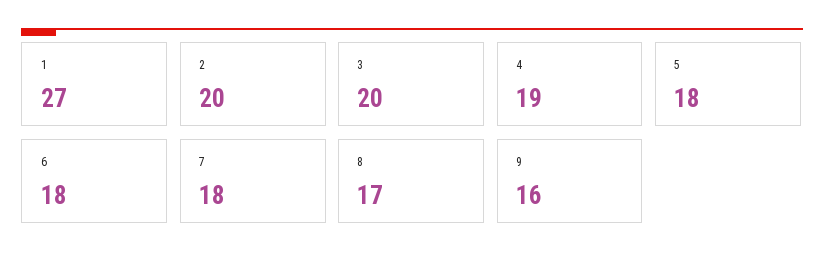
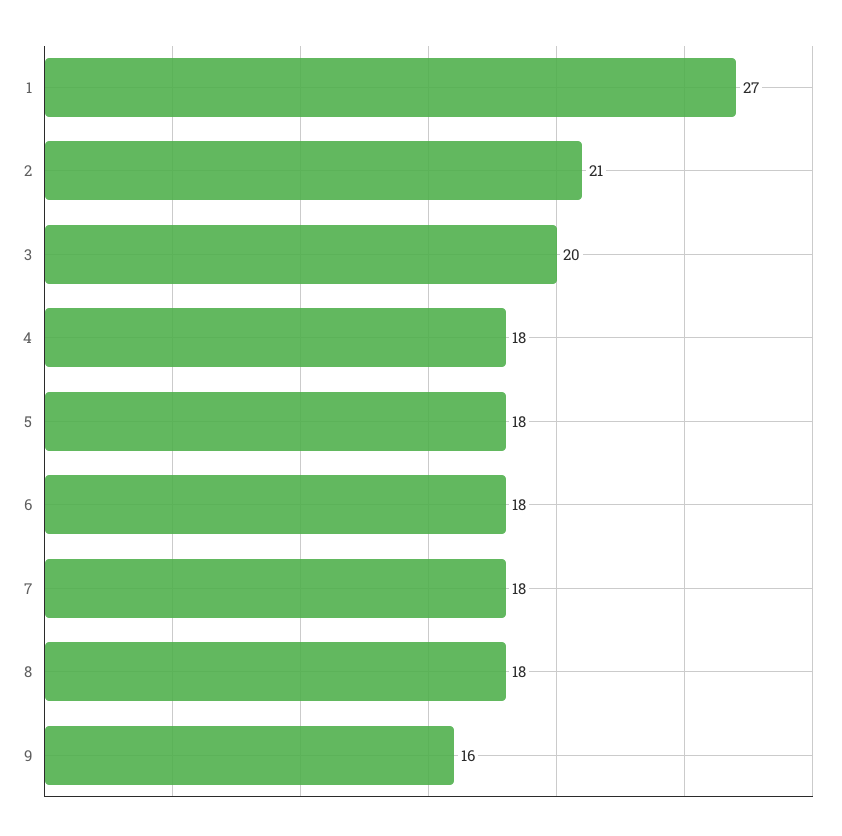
  {
    "1": 27,
-   "2": 20,
+   "2": 21,
    "3": 20,
-   "4": 19,
+   "4": 18,
    "5": 18,
    "6": 18,
    "7": 18,
-   "8": 17,
+   "8": 18,
    "9": 16
  }

